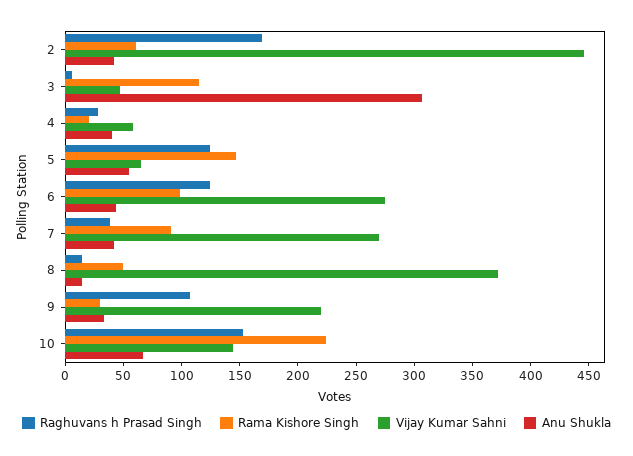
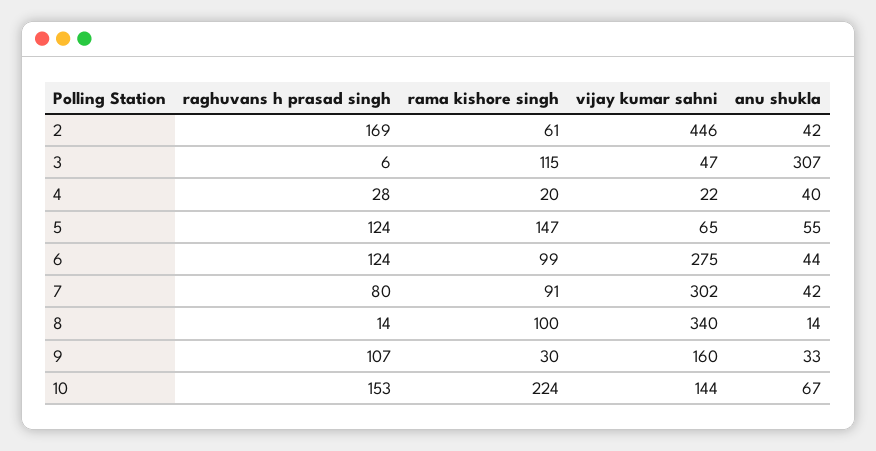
  {
    "Raghuvans h Prasad Singh": {
      "2": 169,
      "3": 6,
      "4": 28,
      "5": 124,
      "6": 124,
-     "7": 40,
+     "7": 80,
      "8": 14,
      "9": 107,
      "10": 153
    },
    "Rama Kishore Singh": {
      "2": 61,
      "3": 115,
      "4": 20,
      "5": 147,
      "6": 99,
      "7": 91,
-     "8": 50,
+     "8": 100,
      "9": 30,
      "10": 224
    },
    "Vijay Kumar Sahni": {
      "2": 446,
      "3": 47,
-     "4": 60,
+     "4": 22,
      "5": 65,
      "6": 275,
-     "7": 270,
+     "7": 302,
-     "8": 370,
+     "8": 340,
-     "9": 220,
+     "9": 160,
      "10": 144
    },
    "Anu Shukla": {
      "2": 42,
      "3": 307,
      "4": 40,
      "5": 55,
      "6": 44,
      "7": 42,
      "8": 14,
      "9": 33,
      "10": 67
    }
  }

